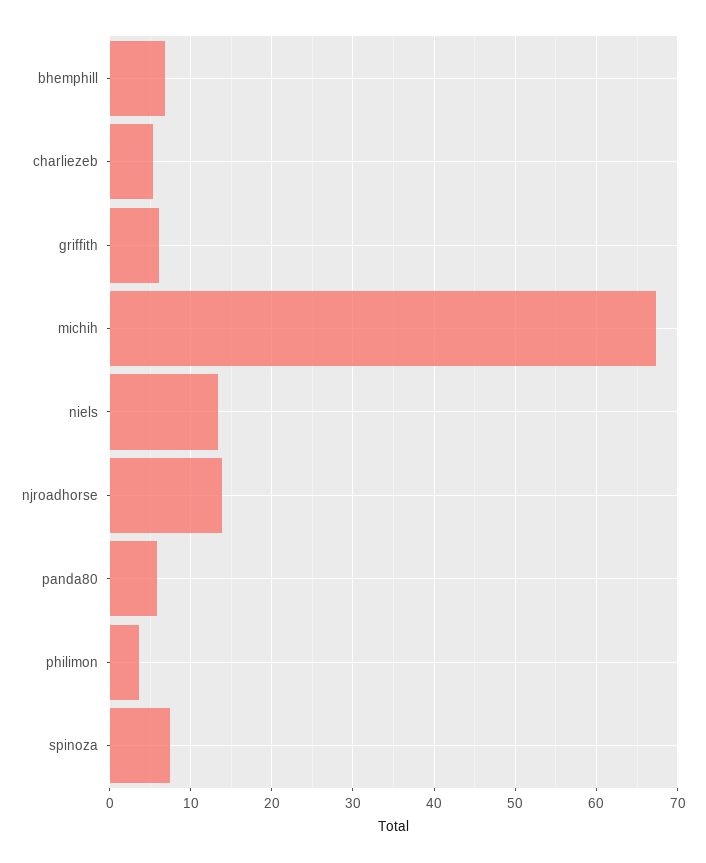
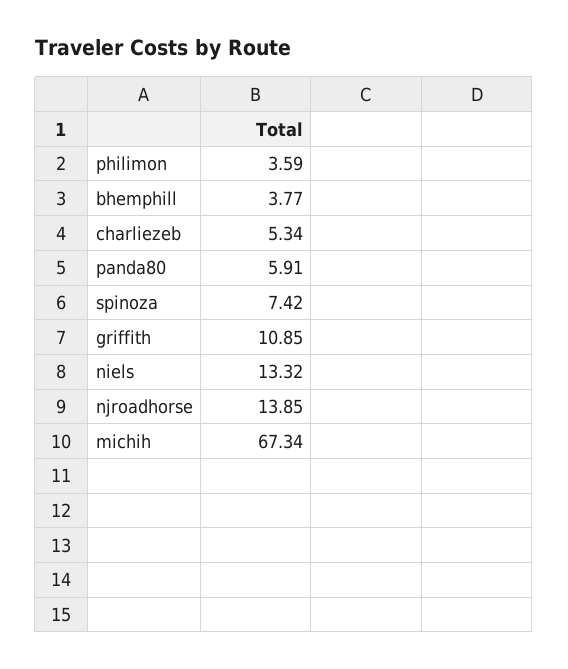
  {
-   "bhemphill": 7,
+   "bhemphill": 3.77,
    "charliezeb": 5.34,
-   "griffith": 6,
+   "griffith": 10.85,
    "michih": 67.34,
    "niels": 13.32,
    "njroadhorse": 13.85,
    "panda80": 5.91,
    "philimon": 3.59,
    "spinoza": 7.42
  }

